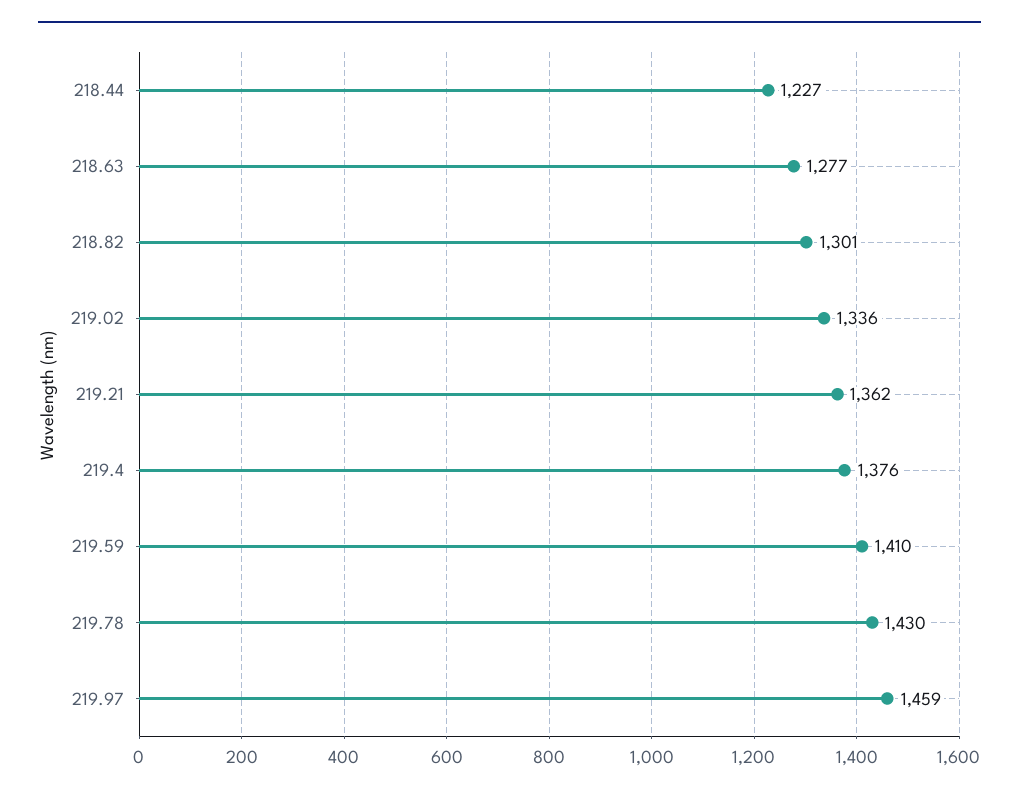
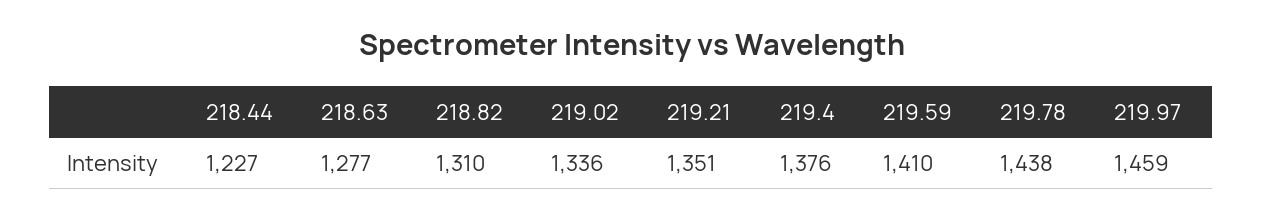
  {
    "218.44": 1227,
    "218.63": 1277,
-   "218.82": 1301,
+   "218.82": 1310,
    "219.02": 1336,
-   "219.21": 1362,
+   "219.21": 1351,
    "219.4": 1376,
    "219.59": 1410,
-   "219.78": 1430,
+   "219.78": 1438,
    "219.97": 1459
  }

